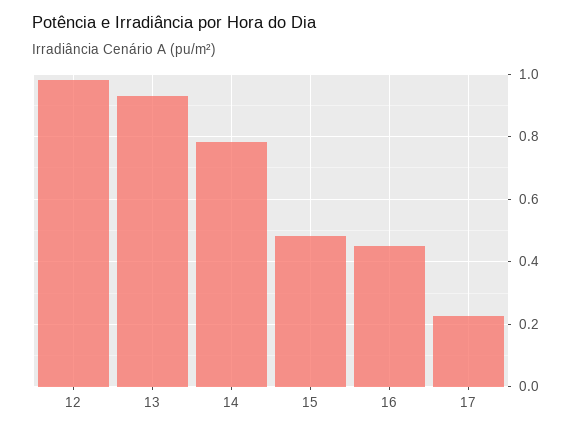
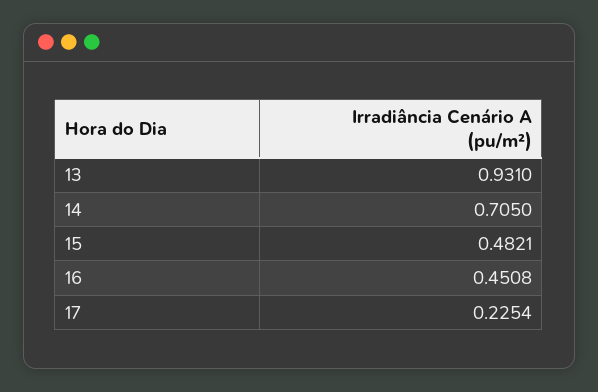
  {
-   "12": 0.98,
    "13": 0.931,
-   "14": 0.78,
+   "14": 0.705,
    "15": 0.4821,
    "16": 0.4508,
    "17": 0.2254
  }

